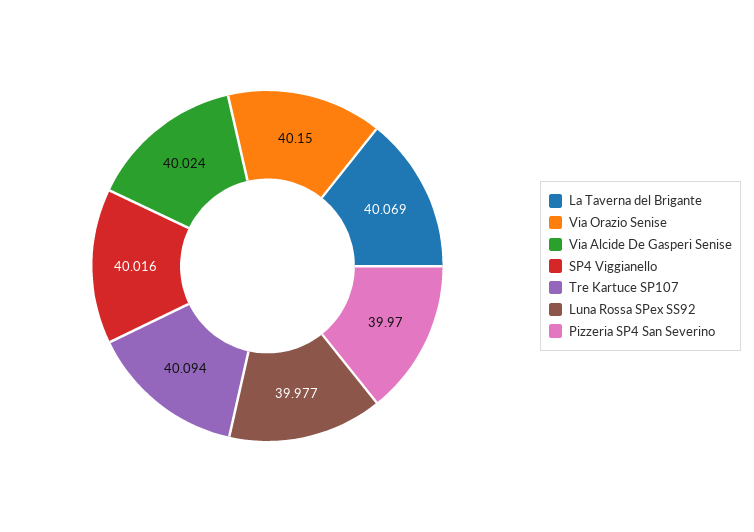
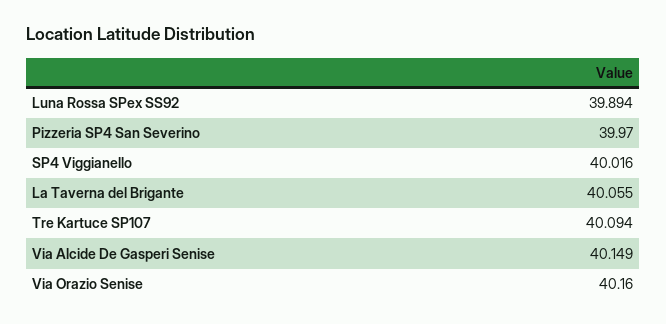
  {
-   "La Taverna del Brigante": 40.069,
+   "La Taverna del Brigante": 40.055,
-   "Via Orazio Senise": 40.15,
+   "Via Orazio Senise": 40.16,
-   "Via Alcide De Gasperi Senise": 40.024,
+   "Via Alcide De Gasperi Senise": 40.149,
    "SP4 Viggianello": 40.016,
    "Tre Kartuce SP107": 40.094,
-   "Luna Rossa SPex SS92": 39.977,
+   "Luna Rossa SPex SS92": 39.894,
    "Pizzeria SP4 San Severino": 39.97
  }

